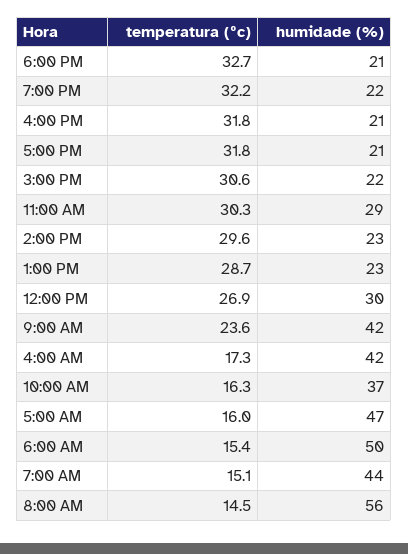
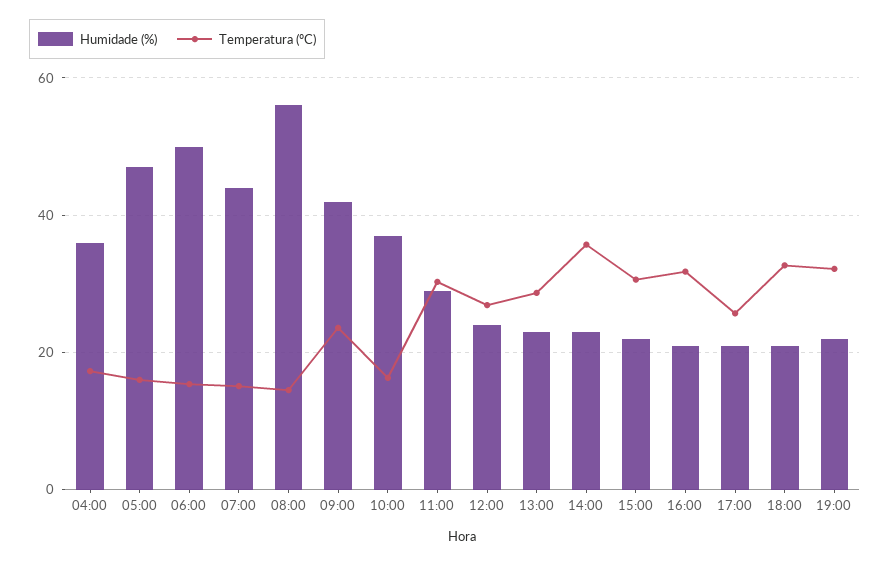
  {
    "temperatura (ºc)": {
      "6:00 PM": 32.7,
      "7:00 PM": 32.2,
      "4:00 PM": 31.8,
-     "5:00 PM": 31.8,
+     "5:00 PM": 26,
      "3:00 PM": 30.6,
      "11:00 AM": 30.3,
-     "2:00 PM": 29.6,
+     "2:00 PM": 36,
      "1:00 PM": 28.7,
      "12:00 PM": 26.9,
      "9:00 AM": 23.6,
      "4:00 AM": 17.3,
      "10:00 AM": 16.3,
      "5:00 AM": 16,
      "6:00 AM": 15.4,
      "7:00 AM": 15.1,
      "8:00 AM": 14.5
    },
    "humidade (%)": {
      "6:00 PM": 21,
      "7:00 PM": 22,
      "4:00 PM": 21,
      "5:00 PM": 21,
      "3:00 PM": 22,
      "11:00 AM": 29,
      "2:00 PM": 23,
      "1:00 PM": 23,
-     "12:00 PM": 30,
+     "12:00 PM": 24,
      "9:00 AM": 42,
-     "4:00 AM": 42,
+     "4:00 AM": 36,
      "10:00 AM": 37,
      "5:00 AM": 47,
      "6:00 AM": 50,
      "7:00 AM": 44,
      "8:00 AM": 56
    }
  }

